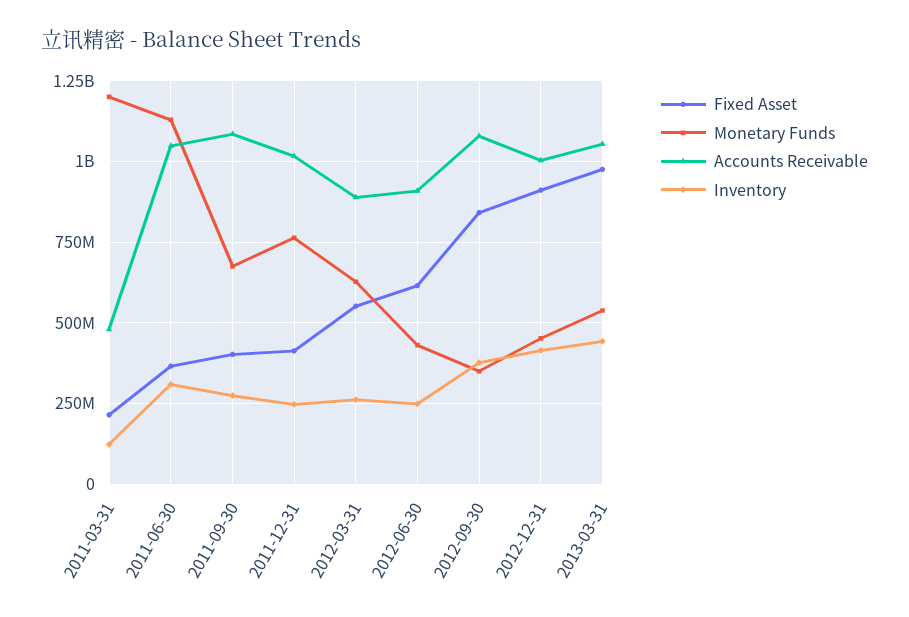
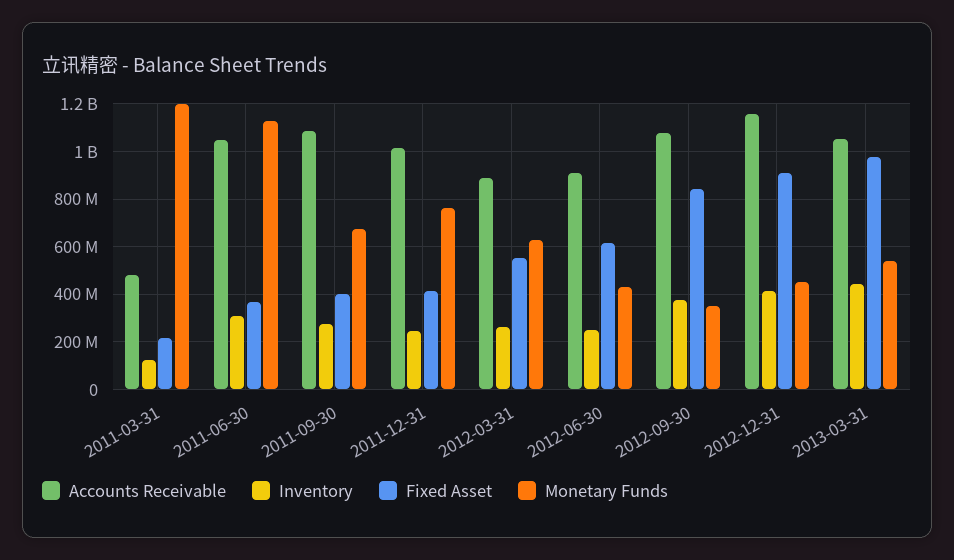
  {
    "Fixed Asset": {
      "2011-03-31": 225000000,
      "2011-06-30": 375000000,
      "2011-09-30": 400000000,
      "2011-12-31": 425000000,
      "2012-03-31": 550000000,
      "2012-06-30": 625000000,
      "2012-09-30": 850000000,
      "2012-12-31": 900000000,
      "2013-03-31": 975000000
    },
    "Monetary Funds": {
      "2011-03-31": 1200000000,
      "2011-06-30": 1125000000,
      "2011-09-30": 675000000,
      "2011-12-31": 775000000,
      "2012-03-31": 625000000,
      "2012-06-30": 425000000,
      "2012-09-30": 350000000,
      "2012-12-31": 450000000,
      "2013-03-31": 550000000
    },
    "Accounts Receivable": {
      "2011-03-31": 475000000,
      "2011-06-30": 1050000000,
      "2011-09-30": 1075000000,
      "2011-12-31": 1025000000,
      "2012-03-31": 900000000,
      "2012-06-30": 900000000,
      "2012-09-30": 1075000000,
-     "2012-12-31": 1000000000,
+     "2012-12-31": 1150000000,
      "2013-03-31": 1050000000
    },
    "Inventory": {
      "2011-03-31": 125000000,
      "2011-06-30": 300000000,
      "2011-09-30": 275000000,
      "2011-12-31": 250000000,
      "2012-03-31": 250000000,
      "2012-06-30": 250000000,
      "2012-09-30": 375000000,
      "2012-12-31": 425000000,
      "2013-03-31": 450000000
    }
  }

